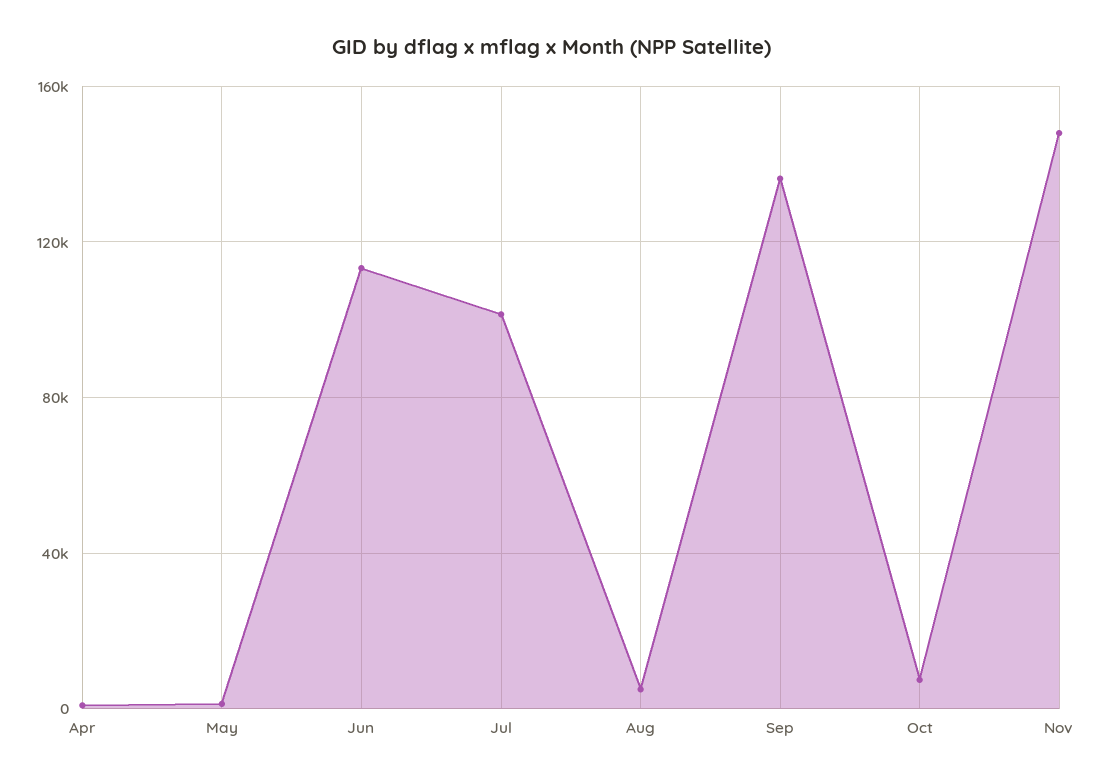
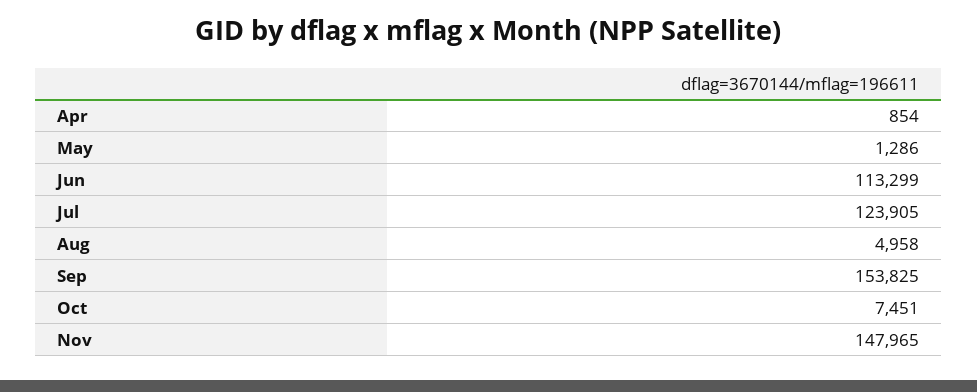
  {
    "Apr": 854,
    "May": 1286,
    "Jun": 113299,
-   "Jul": 100000,
+   "Jul": 123905,
    "Aug": 4958,
-   "Sep": 135000,
+   "Sep": 153825,
    "Oct": 7451,
    "Nov": 147965
  }

